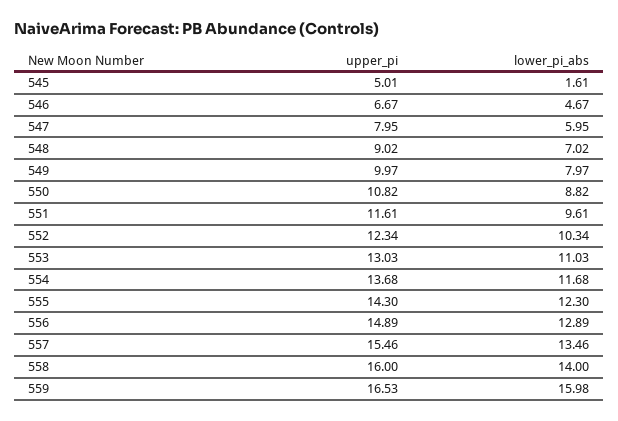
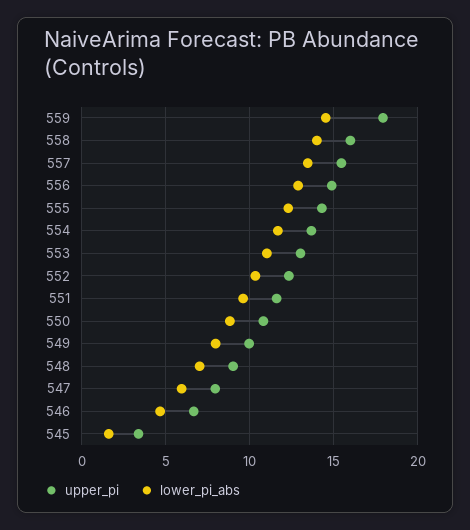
  {
    "upper_pi": {
-     "545": 5.01,
+     "545": 3.5,
      "546": 6.67,
      "547": 7.95,
      "548": 9.02,
      "549": 9.97,
      "550": 10.82,
      "551": 11.61,
      "552": 12.34,
      "553": 13.03,
      "554": 13.68,
      "555": 14.3,
      "556": 14.89,
      "557": 15.46,
      "558": 16,
-     "559": 16.53
+     "559": 18
    },
    "lower_pi_abs": {
      "545": 1.61,
      "546": 4.67,
      "547": 5.95,
      "548": 7.02,
      "549": 7.97,
      "550": 8.82,
      "551": 9.61,
      "552": 10.34,
      "553": 11.03,
      "554": 11.68,
      "555": 12.3,
      "556": 12.89,
      "557": 13.46,
      "558": 14,
-     "559": 15.98
+     "559": 14.5
    }
  }

